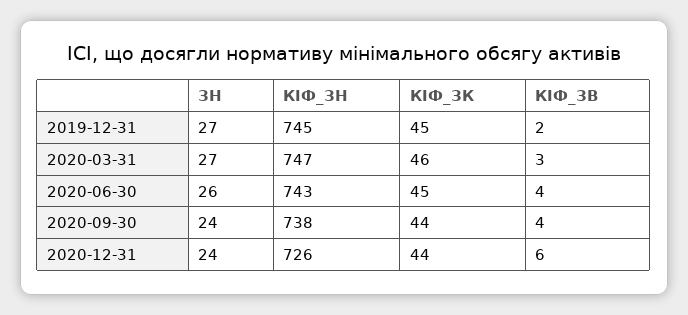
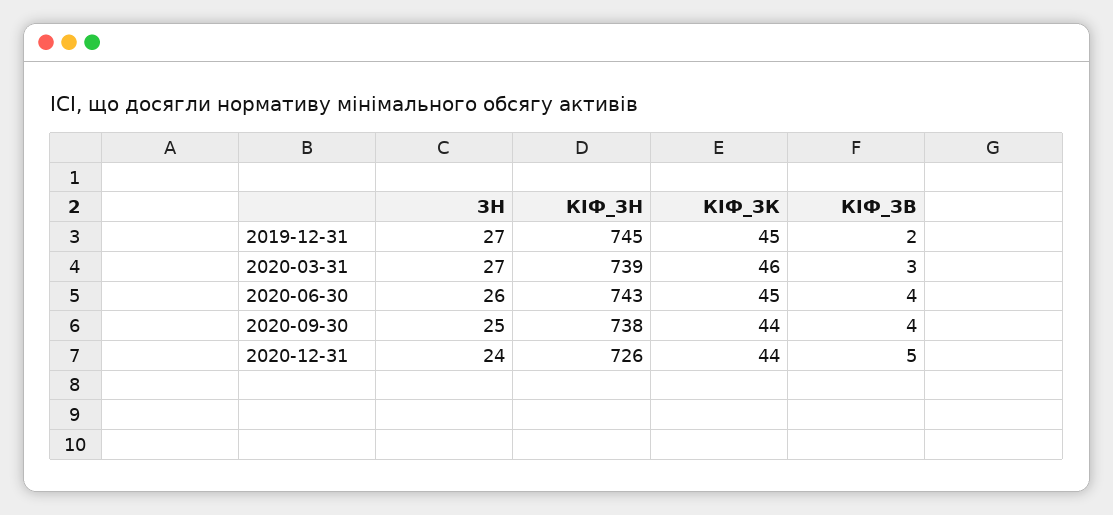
  {
    "ЗН": {
      "2019-12-31": 27,
      "2020-03-31": 27,
      "2020-06-30": 26,
-     "2020-09-30": 24,
+     "2020-09-30": 25,
      "2020-12-31": 24
    },
    "КІФ_ЗН": {
      "2019-12-31": 745,
-     "2020-03-31": 747,
+     "2020-03-31": 739,
      "2020-06-30": 743,
      "2020-09-30": 738,
      "2020-12-31": 726
    },
    "КІФ_ЗК": {
      "2019-12-31": 45,
      "2020-03-31": 46,
      "2020-06-30": 45,
      "2020-09-30": 44,
      "2020-12-31": 44
    },
    "КІФ_ЗВ": {
      "2019-12-31": 2,
      "2020-03-31": 3,
      "2020-06-30": 4,
      "2020-09-30": 4,
-     "2020-12-31": 6
+     "2020-12-31": 5
    }
  }

